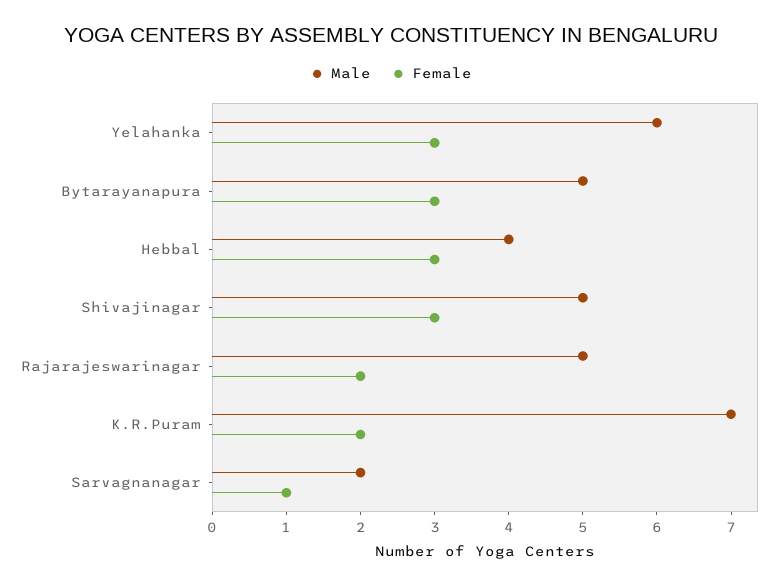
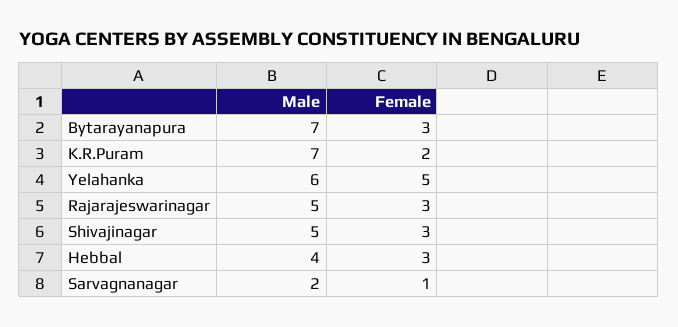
  {
    "Male": {
      "Yelahanka": 6,
-     "Bytarayanapura": 5,
+     "Bytarayanapura": 7,
      "Hebbal": 4,
      "Shivajinagar": 5,
      "Rajarajeswarinagar": 5,
      "K.R.Puram": 7,
      "Sarvagnanagar": 2
    },
    "Female": {
-     "Yelahanka": 3,
+     "Yelahanka": 5,
      "Bytarayanapura": 3,
      "Hebbal": 3,
      "Shivajinagar": 3,
-     "Rajarajeswarinagar": 2,
+     "Rajarajeswarinagar": 3,
      "K.R.Puram": 2,
      "Sarvagnanagar": 1
    }
  }

